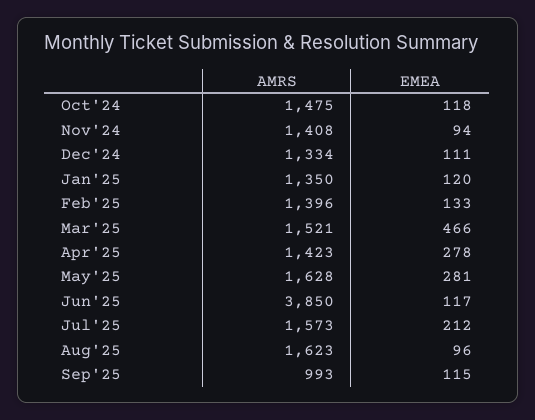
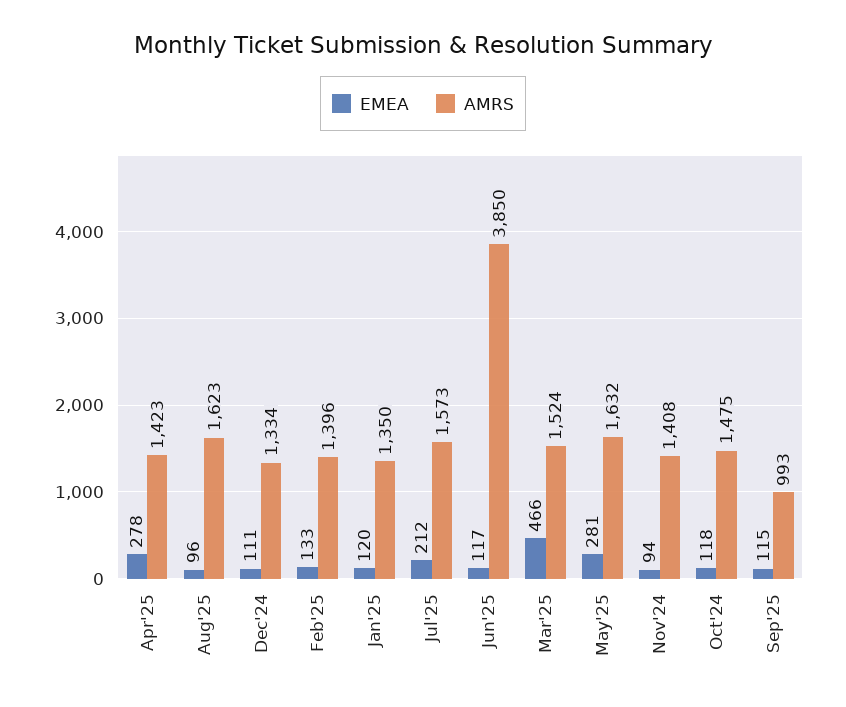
  {
    "AMRS": {
      "Oct'24": 1475,
      "Nov'24": 1408,
      "Dec'24": 1334,
      "Jan'25": 1350,
      "Feb'25": 1396,
-     "Mar'25": 1521,
+     "Mar'25": 1524,
      "Apr'25": 1423,
-     "May'25": 1628,
+     "May'25": 1632,
      "Jun'25": 3850,
      "Jul'25": 1573,
      "Aug'25": 1623,
      "Sep'25": 993
    },
    "EMEA": {
      "Oct'24": 118,
      "Nov'24": 94,
      "Dec'24": 111,
      "Jan'25": 120,
      "Feb'25": 133,
      "Mar'25": 466,
      "Apr'25": 278,
      "May'25": 281,
      "Jun'25": 117,
      "Jul'25": 212,
      "Aug'25": 96,
      "Sep'25": 115
    }
  }

